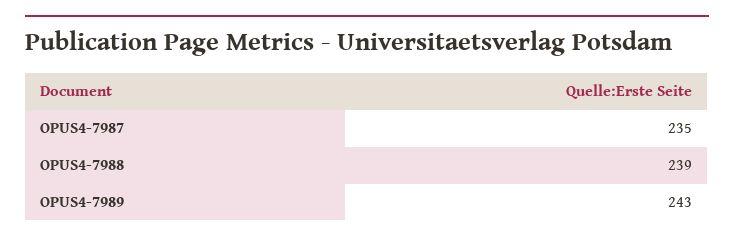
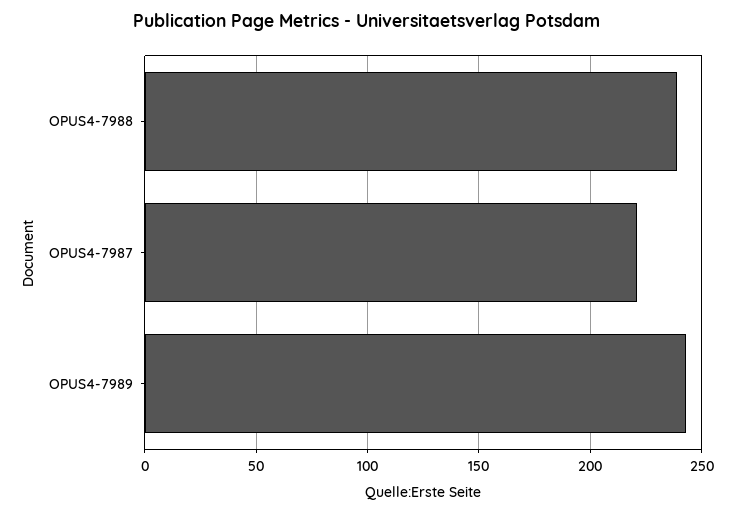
  {
-   "OPUS4-7987": 235,
+   "OPUS4-7987": 220,
    "OPUS4-7988": 239,
    "OPUS4-7989": 243
  }

